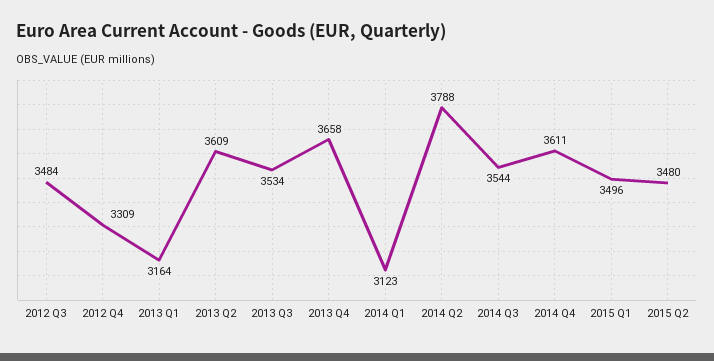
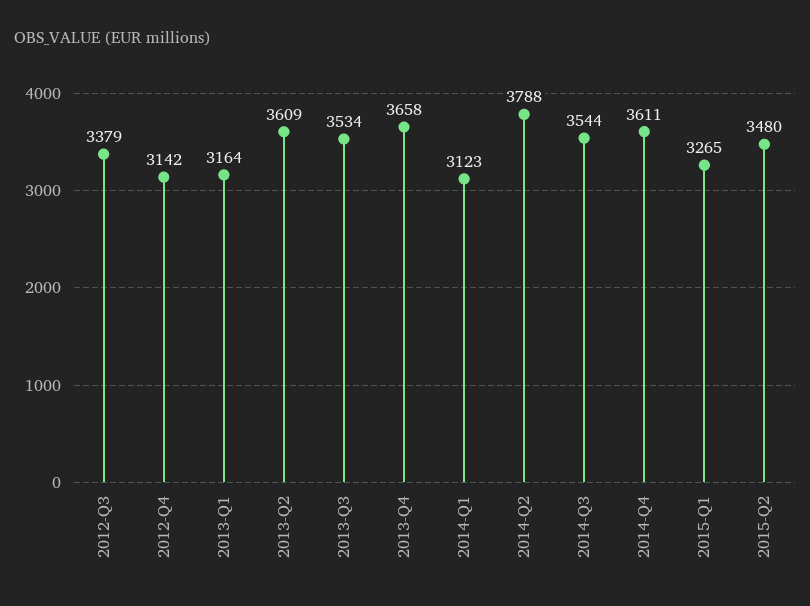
  {
-   "2012 Q3": 3484,
+   "2012 Q3": 3379,
-   "2012 Q4": 3309,
+   "2012 Q4": 3142,
    "2013 Q1": 3164,
    "2013 Q2": 3609,
    "2013 Q3": 3534,
    "2013 Q4": 3658,
    "2014 Q1": 3123,
    "2014 Q2": 3788,
    "2014 Q3": 3544,
    "2014 Q4": 3611,
-   "2015 Q1": 3496,
+   "2015 Q1": 3265,
    "2015 Q2": 3480
  }

